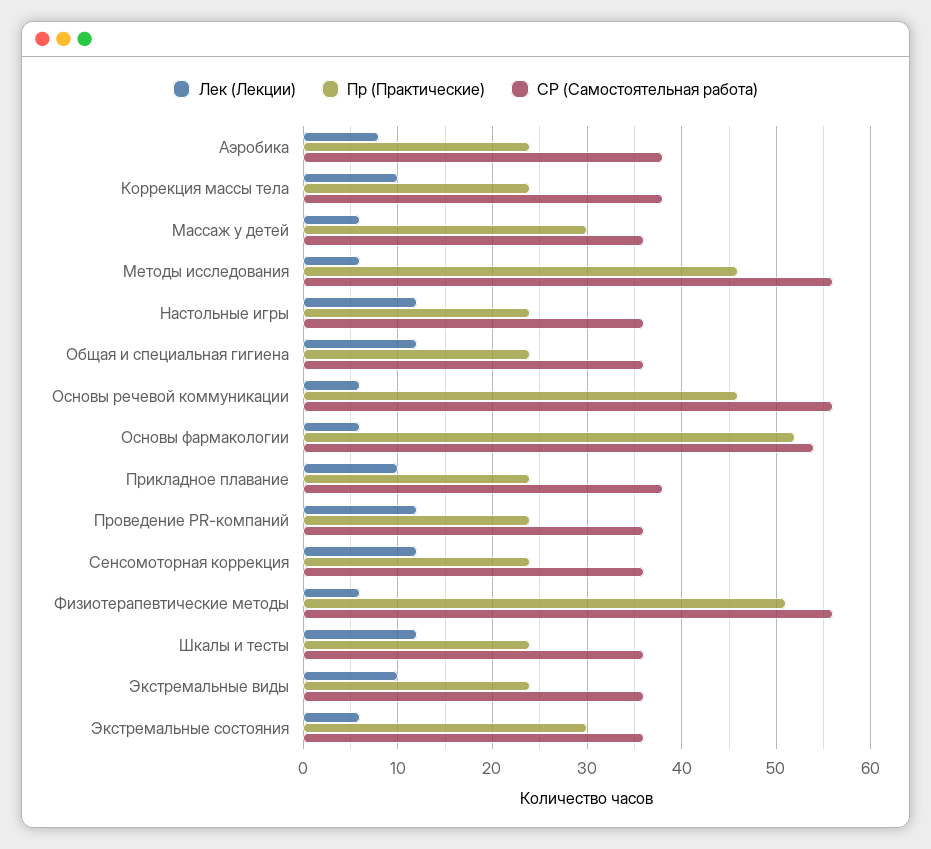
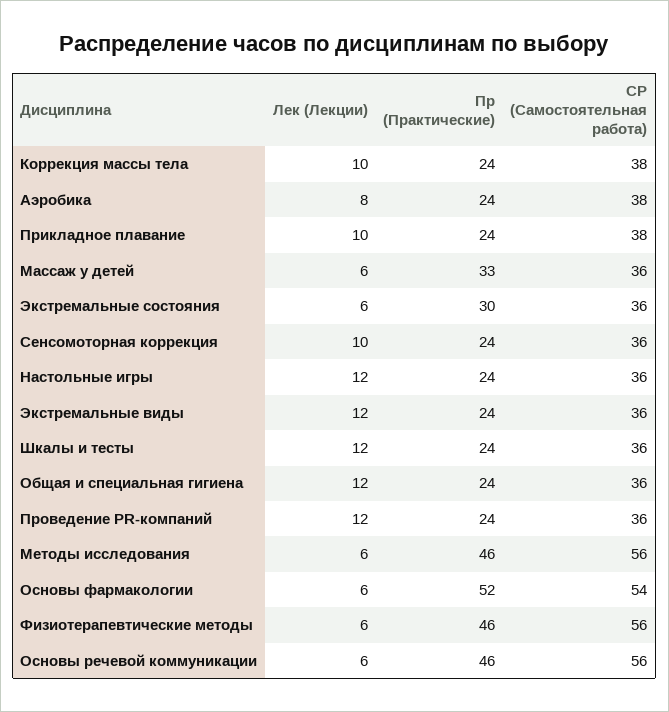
  {
    "Лек (Лекции)": {
      "Аэробика": 8,
      "Коррекция массы тела": 10,
      "Массаж у детей": 6,
      "Методы исследования": 6,
      "Настольные игры": 12,
      "Общая и специальная гигиена": 12,
      "Основы речевой коммуникации": 6,
      "Основы фармакологии": 6,
      "Прикладное плавание": 10,
      "Проведение PR-компаний": 12,
-     "Сенсомоторная коррекция": 12,
+     "Сенсомоторная коррекция": 10,
      "Физиотерапевтические методы": 6,
      "Шкалы и тесты": 12,
-     "Экстремальные виды": 10,
+     "Экстремальные виды": 12,
      "Экстремальные состояния": 6
    },
    "Пр (Практические)": {
      "Аэробика": 24,
      "Коррекция массы тела": 24,
-     "Массаж у детей": 30,
+     "Массаж у детей": 33,
      "Методы исследования": 46,
      "Настольные игры": 24,
      "Общая и специальная гигиена": 24,
      "Основы речевой коммуникации": 46,
      "Основы фармакологии": 52,
      "Прикладное плавание": 24,
      "Проведение PR-компаний": 24,
      "Сенсомоторная коррекция": 24,
-     "Физиотерапевтические методы": 51,
+     "Физиотерапевтические методы": 46,
      "Шкалы и тесты": 24,
      "Экстремальные виды": 24,
      "Экстремальные состояния": 30
    },
    "СР (Самостоятельная работа)": {
      "Аэробика": 38,
      "Коррекция массы тела": 38,
      "Массаж у детей": 36,
      "Методы исследования": 56,
      "Настольные игры": 36,
      "Общая и специальная гигиена": 36,
      "Основы речевой коммуникации": 56,
      "Основы фармакологии": 54,
      "Прикладное плавание": 38,
      "Проведение PR-компаний": 36,
      "Сенсомоторная коррекция": 36,
      "Физиотерапевтические методы": 56,
      "Шкалы и тесты": 36,
      "Экстремальные виды": 36,
      "Экстремальные состояния": 36
    }
  }

